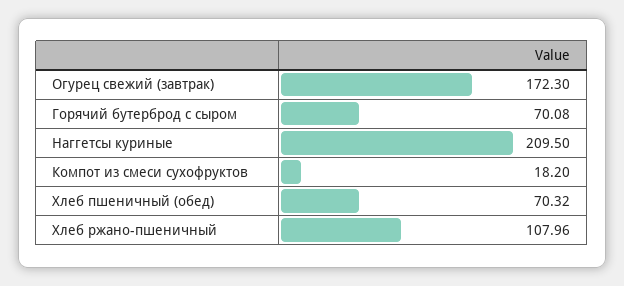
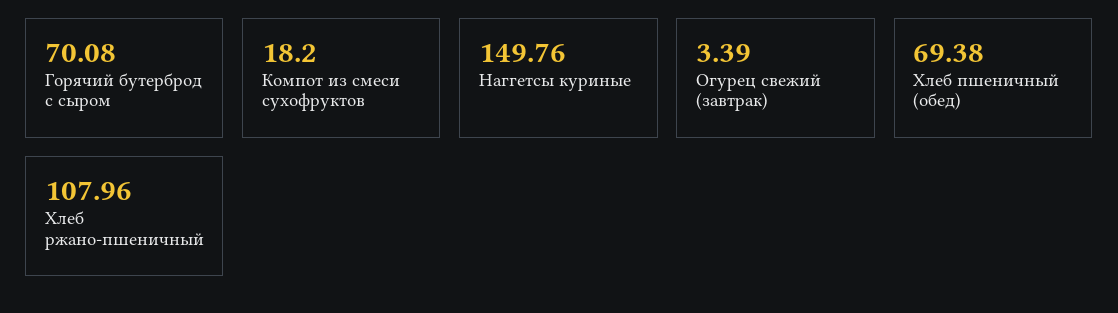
  {
-   "Огурец свежий (завтрак)": 172.3,
+   "Огурец свежий (завтрак)": 3.39,
    "Горячий бутерброд с сыром": 70.08,
-   "Наггетсы куриные": 209.5,
+   "Наггетсы куриные": 149.76,
    "Компот из смеси сухофруктов": 18.2,
-   "Хлеб пшеничный (обед)": 70.32,
+   "Хлеб пшеничный (обед)": 69.38,
    "Хлеб ржано-пшеничный": 107.96
  }

